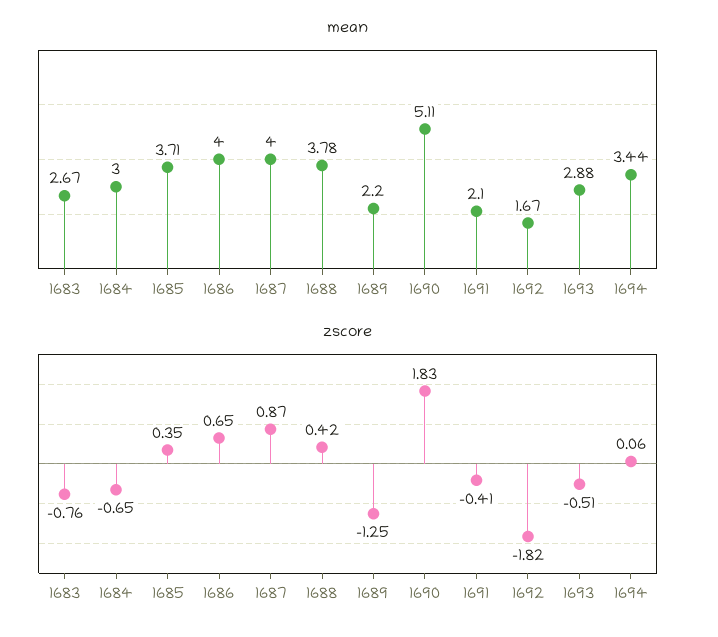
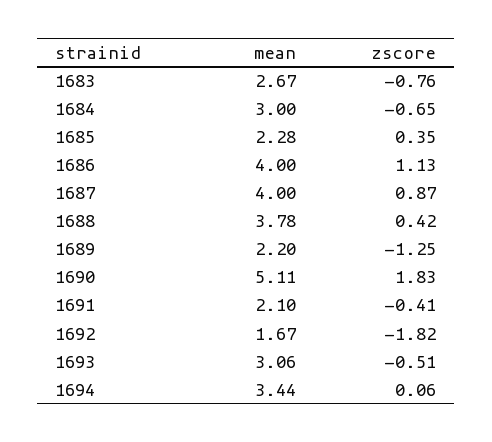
  {
    "mean": {
      "1683": 2.67,
      "1684": 3,
-     "1685": 3.71,
+     "1685": 2.28,
      "1686": 4,
      "1687": 4,
      "1688": 3.78,
      "1689": 2.2,
      "1690": 5.11,
      "1691": 2.1,
      "1692": 1.67,
-     "1693": 2.88,
+     "1693": 3.06,
      "1694": 3.44
    },
    "zscore": {
      "1683": -0.76,
      "1684": -0.65,
      "1685": 0.35,
-     "1686": 0.65,
+     "1686": 1.13,
      "1687": 0.87,
      "1688": 0.42,
      "1689": -1.25,
      "1690": 1.83,
      "1691": -0.41,
      "1692": -1.82,
      "1693": -0.51,
      "1694": 0.06
    }
  }

